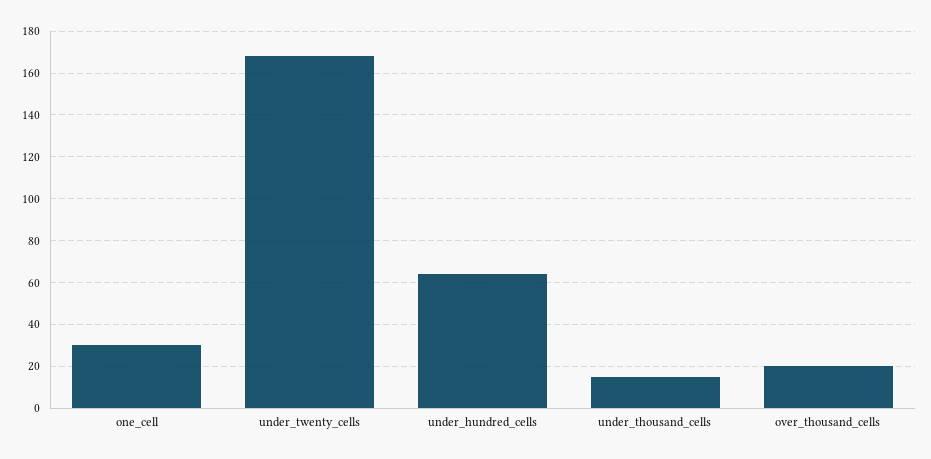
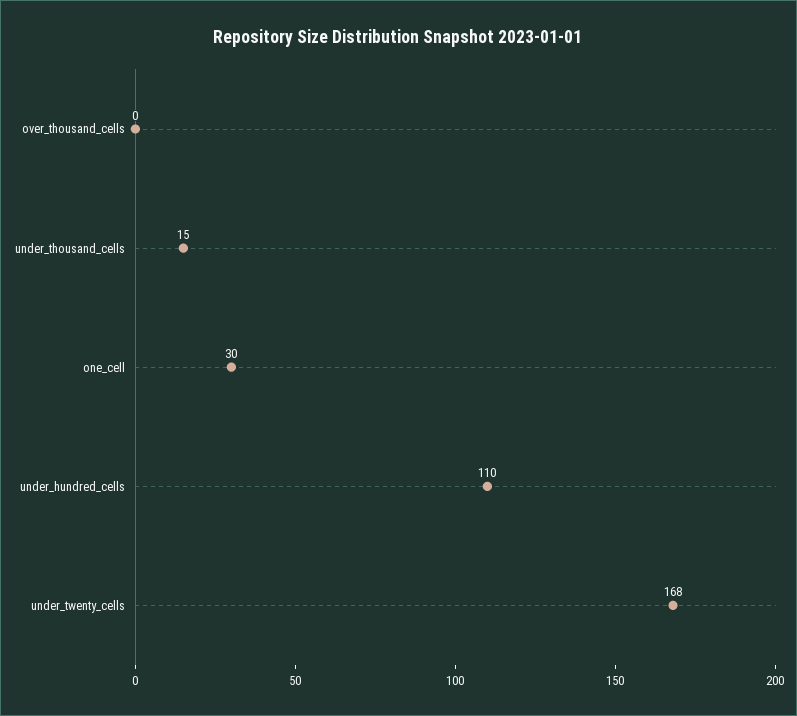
  {
    "one_cell": 30,
    "under_twenty_cells": 168,
-   "under_hundred_cells": 65,
+   "under_hundred_cells": 110,
    "under_thousand_cells": 15,
-   "over_thousand_cells": 20
+   "over_thousand_cells": 0
  }

